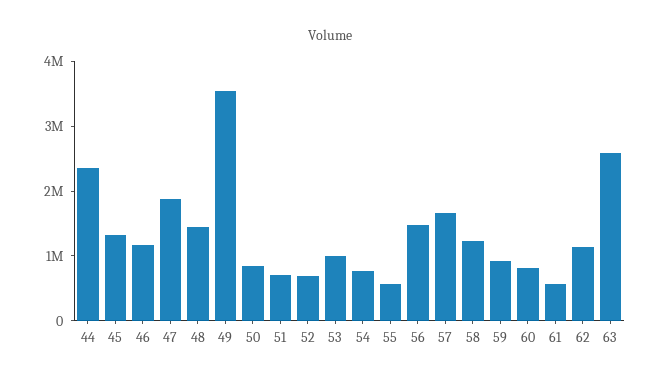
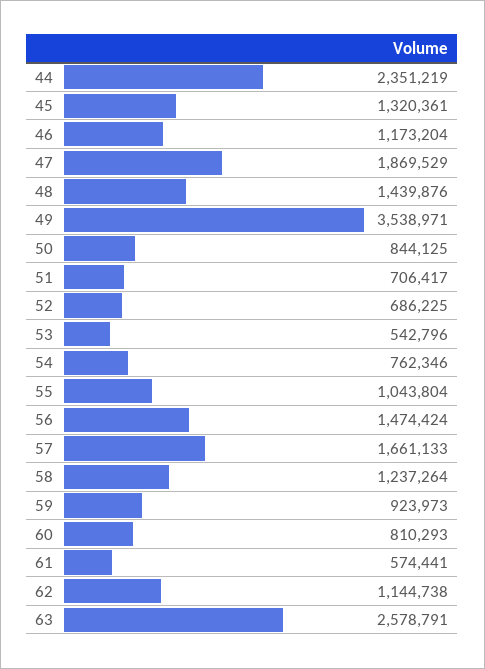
  {
    "44": 2351219,
    "45": 1320361,
    "46": 1173204,
    "47": 1869529,
    "48": 1439876,
    "49": 3538971,
    "50": 844125,
    "51": 706417,
    "52": 686225,
-   "53": 1000000,
+   "53": 542796,
    "54": 762346,
-   "55": 600000,
+   "55": 1043804,
    "56": 1474424,
    "57": 1661133,
    "58": 1237264,
    "59": 923973,
    "60": 810293,
    "61": 574441,
    "62": 1144738,
    "63": 2578791
  }

